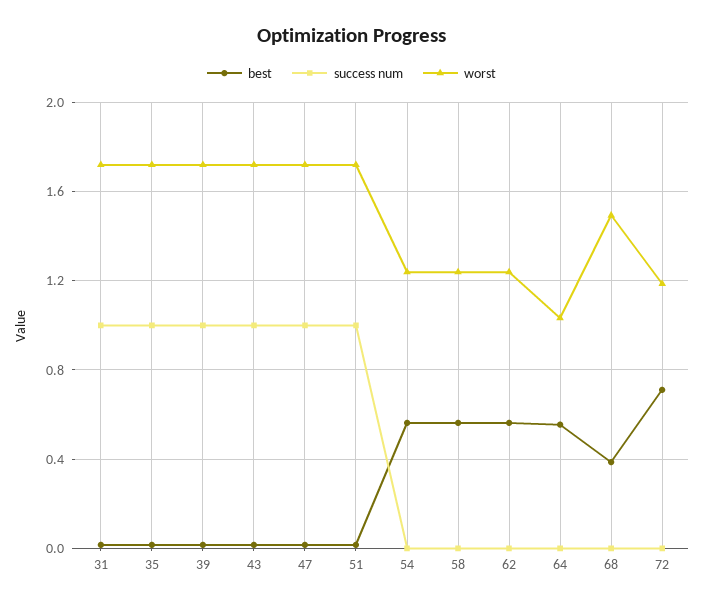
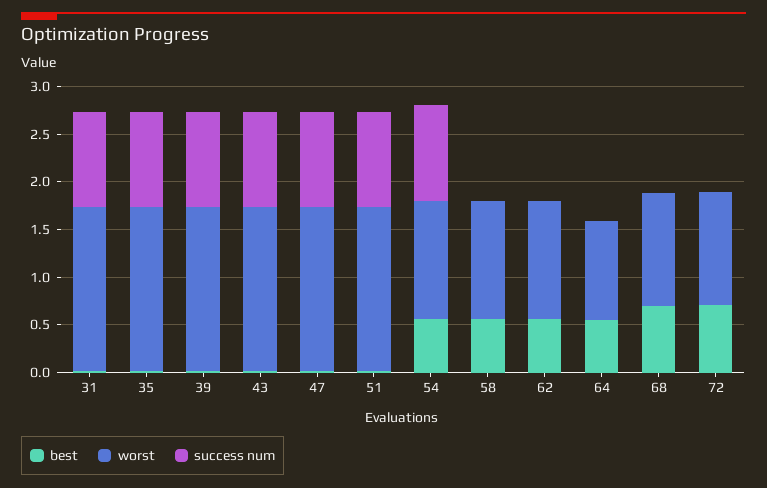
  {
    "best": {
      "31": 0,
      "35": 0,
      "39": 0,
      "43": 0,
      "47": 0,
      "51": 0,
      "54": 0.55,
      "58": 0.55,
      "62": 0.55,
      "64": 0.55,
-     "68": 0.4,
+     "68": 0.7,
      "72": 0.7
    },
    "success num": {
      "31": 1,
      "35": 1,
      "39": 1,
      "43": 1,
      "47": 1,
      "51": 1,
-     "54": 0,
+     "54": 1,
      "58": 0,
      "62": 0,
      "64": 0,
      "68": 0,
      "72": 0
    },
    "worst": {
      "31": 1.7,
      "35": 1.7,
      "39": 1.7,
      "43": 1.7,
      "47": 1.7,
      "51": 1.7,
      "54": 1.25,
      "58": 1.25,
      "62": 1.25,
      "64": 1.05,
-     "68": 1.5,
+     "68": 1.2,
      "72": 1.2
    }
  }

